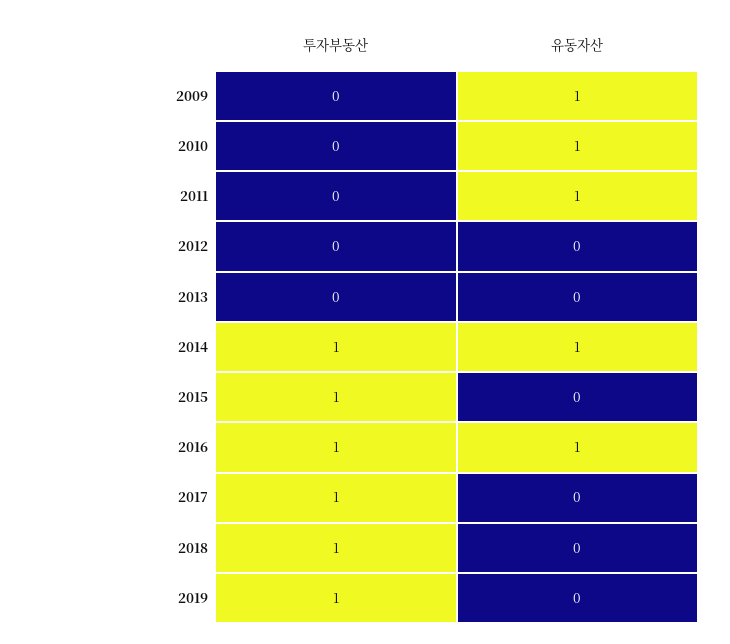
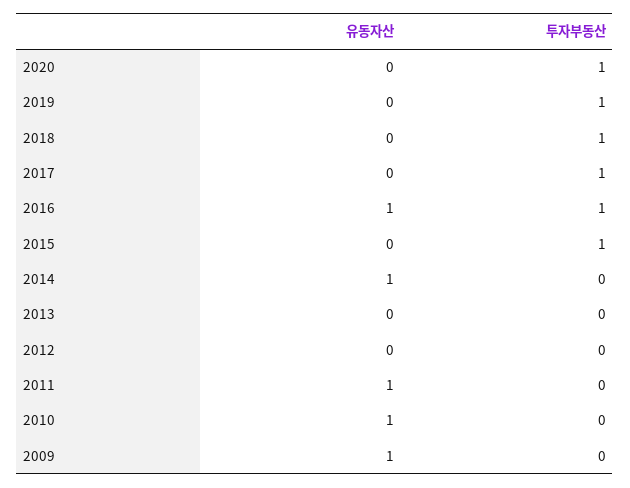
  {
    "투자부동산": {
      "2009": 0,
      "2010": 0,
      "2011": 0,
      "2012": 0,
      "2013": 0,
-     "2014": 1,
+     "2014": 0,
      "2015": 1,
      "2016": 1,
      "2017": 1,
      "2018": 1,
-     "2019": 1
+     "2019": 1,
+     "2020": 1
    },
    "유동자산": {
      "2009": 1,
      "2010": 1,
      "2011": 1,
      "2012": 0,
      "2013": 0,
      "2014": 1,
      "2015": 0,
      "2016": 1,
      "2017": 0,
      "2018": 0,
-     "2019": 0
+     "2019": 0,
+     "2020": 0
    }
  }

